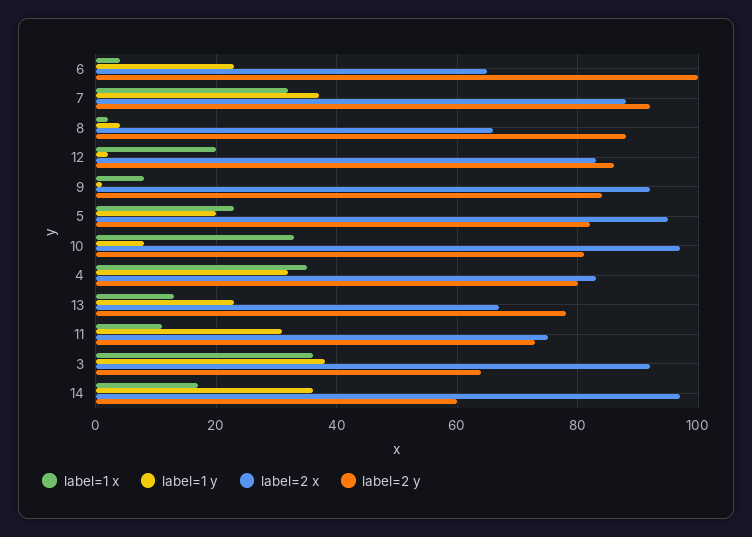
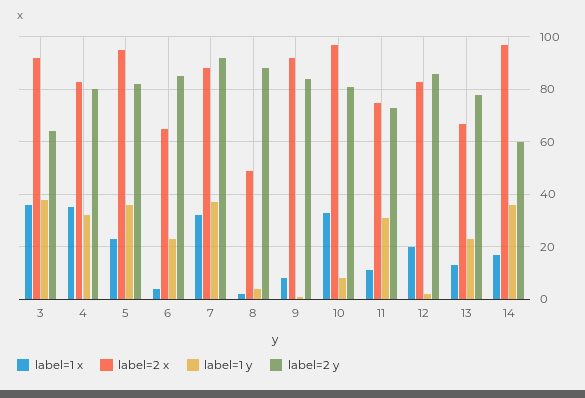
  {
    "label=1 x": {
      "6": 5,
      "7": 30,
      "8": 0,
      "12": 20,
      "9": 10,
      "5": 25,
      "10": 35,
      "4": 35,
      "13": 15,
      "11": 10,
      "3": 35,
      "14": 15
    },
    "label=1 y": {
      "6": 25,
      "7": 35,
      "8": 5,
      "12": 0,
      "9": 0,
-     "5": 20,
+     "5": 35,
      "10": 10,
      "4": 30,
      "13": 25,
      "11": 30,
      "3": 40,
      "14": 35
    },
    "label=2 x": {
      "6": 65,
      "7": 90,
-     "8": 65,
+     "8": 50,
      "12": 85,
      "9": 90,
      "5": 95,
      "10": 95,
      "4": 85,
      "13": 65,
      "11": 75,
      "3": 90,
      "14": 95
    },
    "label=2 y": {
-     "6": 100,
+     "6": 85,
      "7": 90,
      "8": 90,
      "12": 85,
      "9": 85,
      "5": 80,
      "10": 80,
      "4": 80,
      "13": 80,
      "11": 75,
      "3": 65,
      "14": 60
    }
  }

